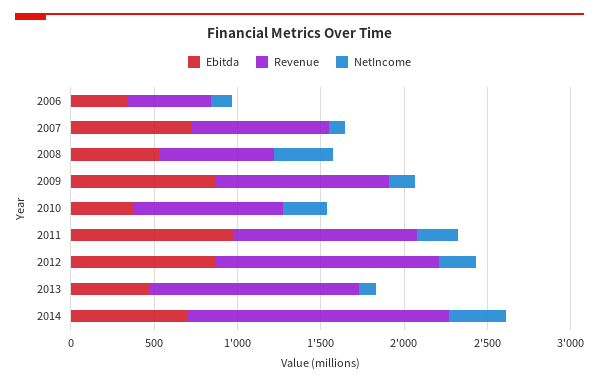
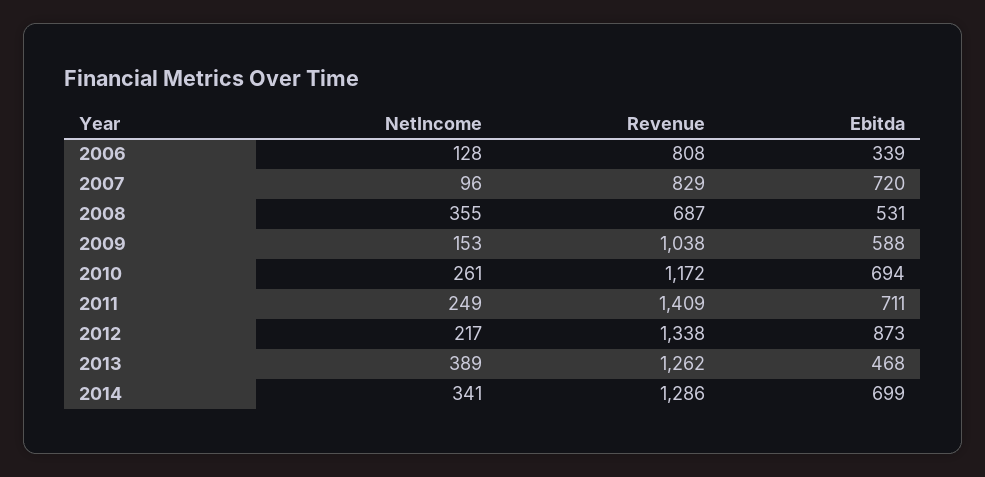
  {
    "Ebitda": {
      "2006": 339,
      "2007": 720,
      "2008": 531,
-     "2009": 900,
+     "2009": 588,
-     "2010": 400,
+     "2010": 694,
-     "2011": 1000,
+     "2011": 711,
      "2012": 873,
      "2013": 468,
      "2014": 699
    },
    "Revenue": {
-     "2006": 500,
+     "2006": 808,
      "2007": 829,
      "2008": 687,
      "2009": 1038,
-     "2010": 900,
+     "2010": 1172,
-     "2011": 1100,
+     "2011": 1409,
      "2012": 1338,
      "2013": 1262,
-     "2014": 1600
+     "2014": 1286
    },
    "NetIncome": {
      "2006": 128,
      "2007": 96,
      "2008": 355,
      "2009": 153,
      "2010": 261,
      "2011": 249,
      "2012": 217,
-     "2013": 100,
+     "2013": 389,
      "2014": 341
    }
  }

